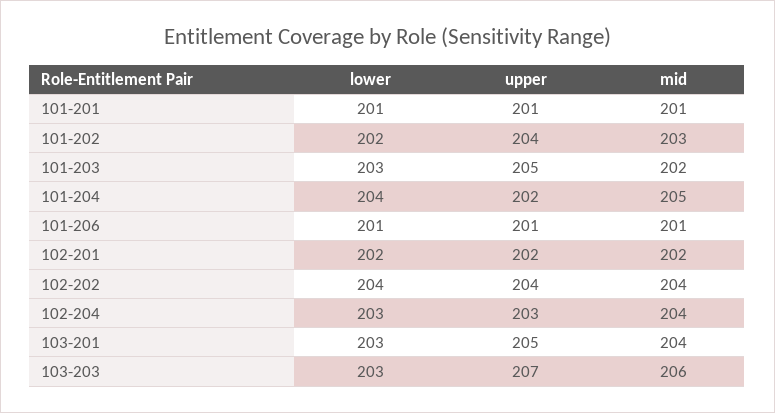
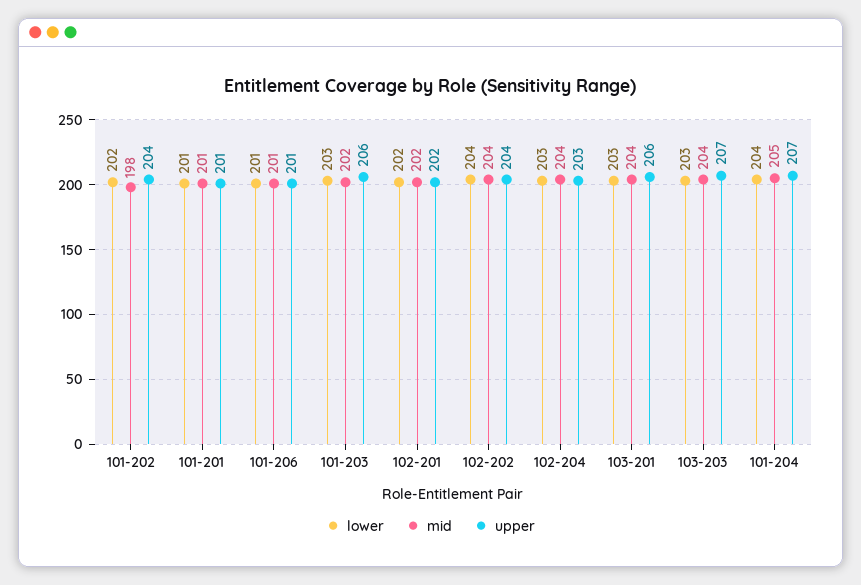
  {
    "lower": {
      "101-201": 201,
      "101-202": 202,
      "101-203": 203,
      "101-204": 204,
      "101-206": 201,
      "102-201": 202,
      "102-202": 204,
      "102-204": 203,
      "103-201": 203,
      "103-203": 203
    },
    "upper": {
      "101-201": 201,
      "101-202": 204,
-     "101-203": 205,
+     "101-203": 206,
-     "101-204": 202,
+     "101-204": 207,
      "101-206": 201,
      "102-201": 202,
      "102-202": 204,
      "102-204": 203,
-     "103-201": 205,
+     "103-201": 206,
      "103-203": 207
    },
    "mid": {
      "101-201": 201,
-     "101-202": 203,
+     "101-202": 198,
      "101-203": 202,
      "101-204": 205,
      "101-206": 201,
      "102-201": 202,
      "102-202": 204,
      "102-204": 204,
      "103-201": 204,
-     "103-203": 206
+     "103-203": 204
    }
  }

